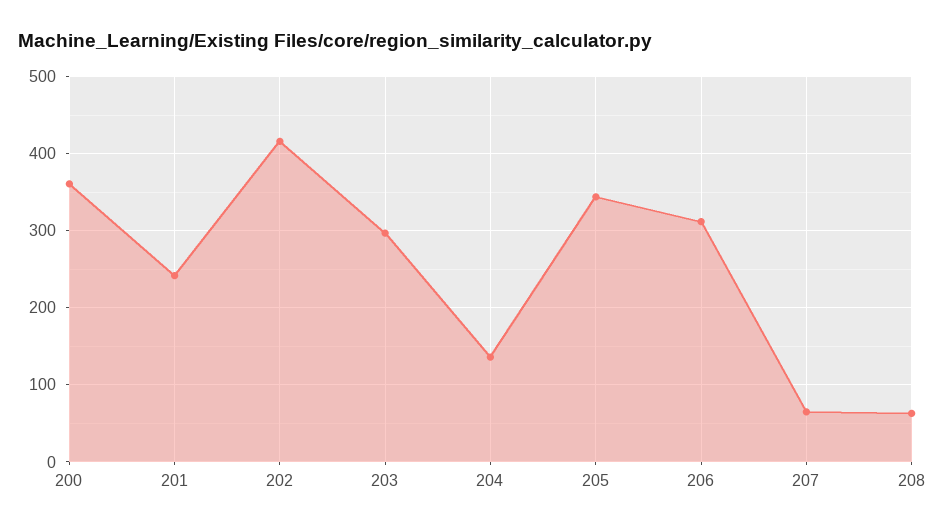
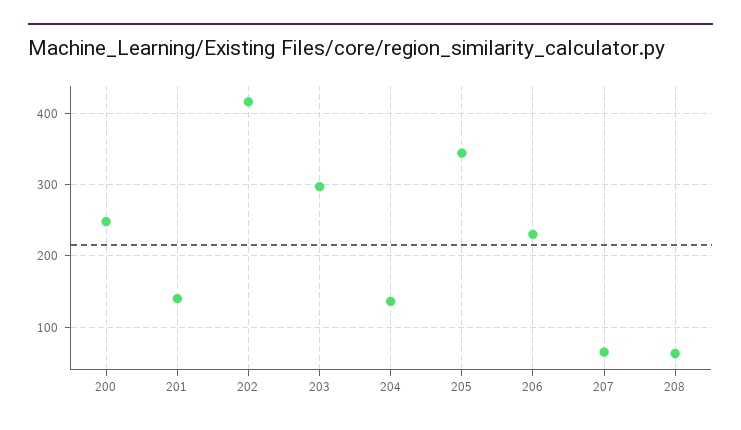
  {
-   "200": 360,
+   "200": 250,
-   "201": 240,
+   "201": 140,
    "202": 420,
    "203": 300,
    "204": 140,
    "205": 340,
-   "206": 310,
+   "206": 230,
    "207": 70,
    "208": 60
  }

